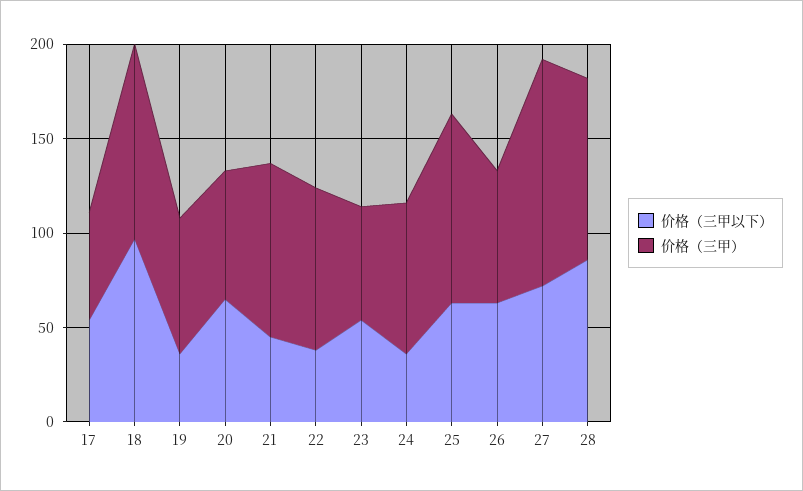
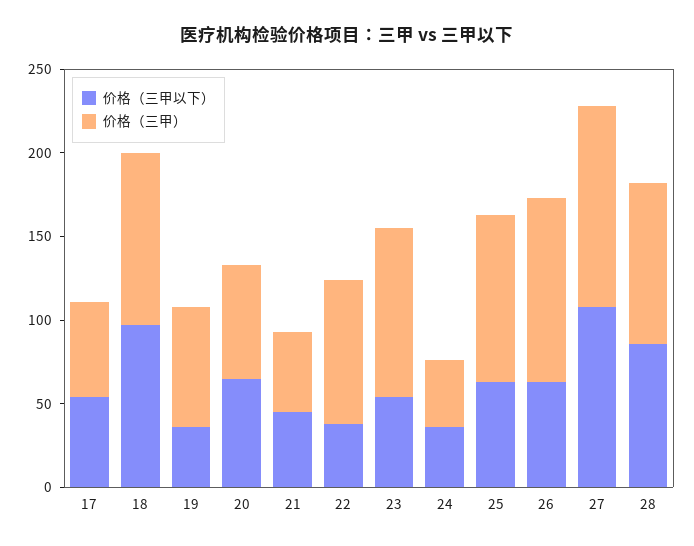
  {
    "价格（三甲以下）": {
      "17": 50,
      "18": 100,
      "19": 40,
      "20": 70,
      "21": 50,
      "22": 40,
      "23": 50,
      "24": 40,
      "25": 60,
      "26": 60,
-     "27": 70,
+     "27": 110,
      "28": 90
    },
    "价格（三甲）": {
      "17": 60,
      "18": 100,
      "19": 70,
      "20": 70,
-     "21": 90,
+     "21": 50,
      "22": 90,
-     "23": 60,
+     "23": 100,
-     "24": 80,
+     "24": 40,
      "25": 100,
-     "26": 70,
+     "26": 110,
      "27": 120,
      "28": 100
    }
  }

